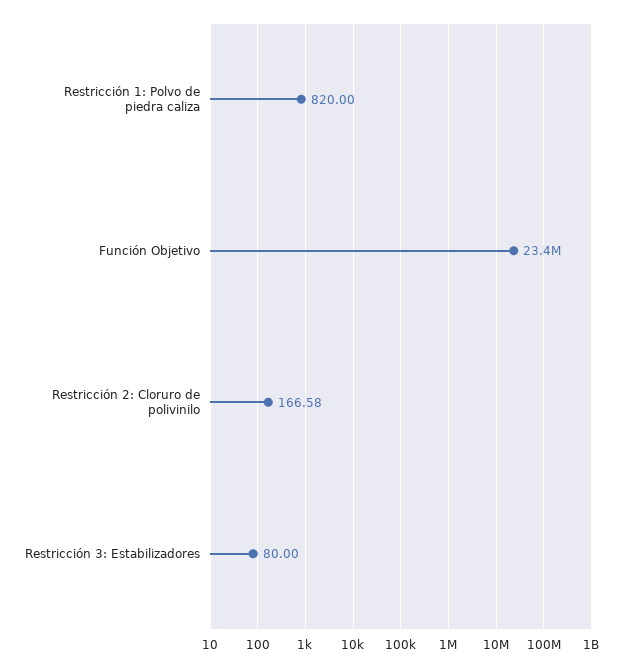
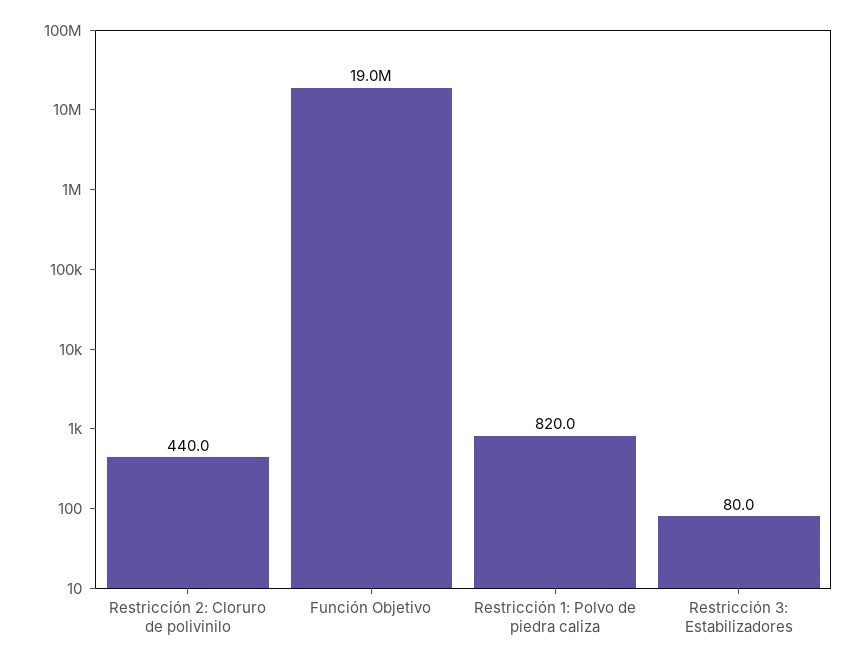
  {
    "Restricción 1: Polvo de piedra caliza": 820,
-   "Función Objetivo": 23400000,
+   "Función Objetivo": 19000000,
-   "Restricción 2: Cloruro de polivinilo": 166.58,
+   "Restricción 2: Cloruro de polivinilo": 440,
    "Restricción 3: Estabilizadores": 80
  }

